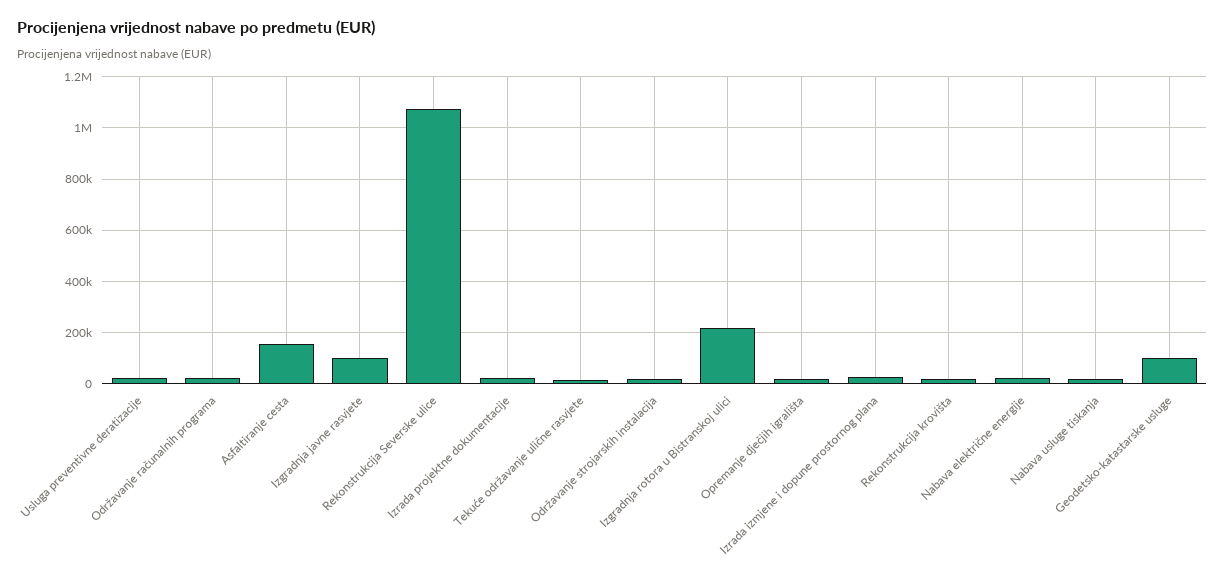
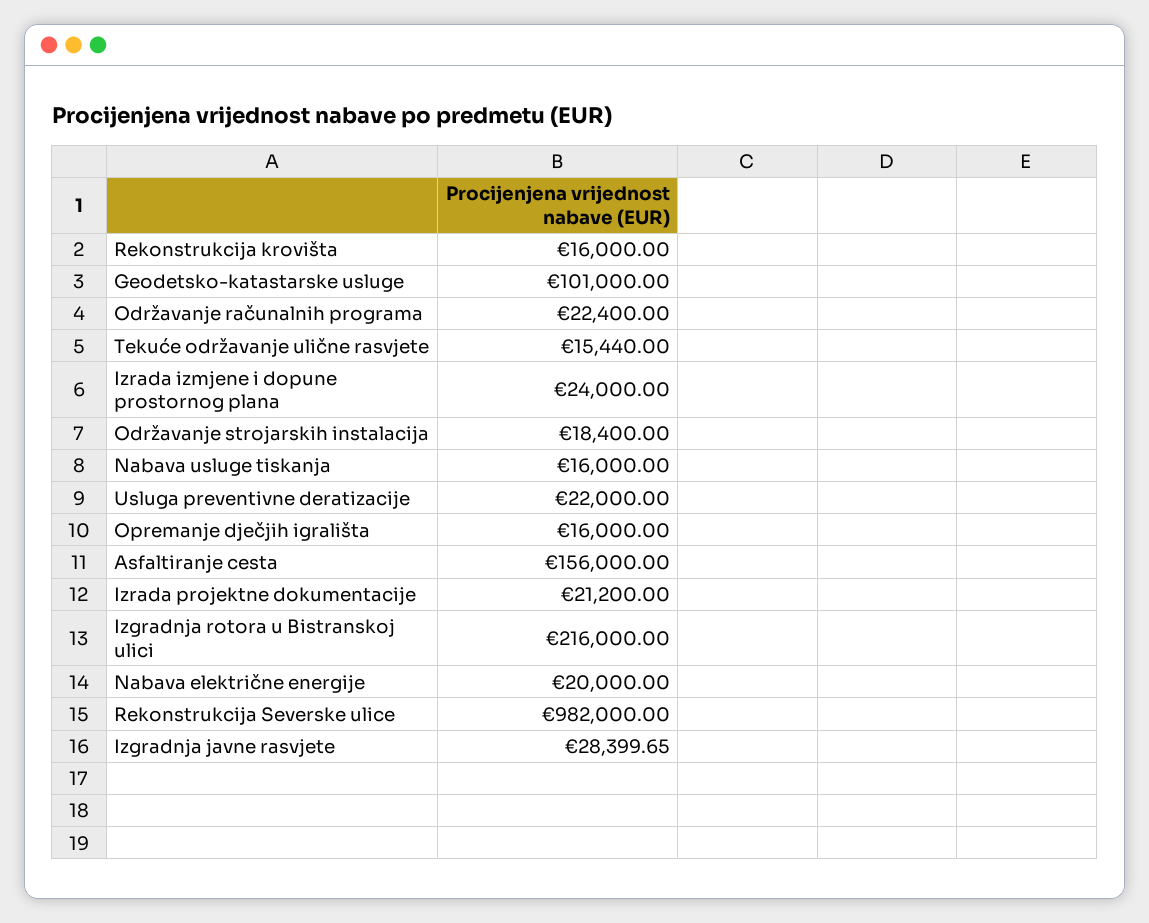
  {
    "Usluga preventivne deratizacije": 22000,
    "Održavanje računalnih programa": 22400,
    "Asfaltiranje cesta": 156000,
-   "Izgradnja javne rasvjete": 100000,
+   "Izgradnja javne rasvjete": 28399.65,
-   "Rekonstrukcija Severske ulice": 1075000,
+   "Rekonstrukcija Severske ulice": 982000,
    "Izrada projektne dokumentacije": 21200,
    "Tekuće održavanje ulične rasvjete": 15440,
    "Održavanje strojarskih instalacija": 18400,
    "Izgradnja rotora u Bistranskoj ulici": 216000,
    "Opremanje dječjih igrališta": 16000,
    "Izrada izmjene i dopune prostornog plana": 24000,
    "Rekonstrukcija krovišta": 16000,
    "Nabava električne energije": 20000,
    "Nabava usluge tiskanja": 16000,
    "Geodetsko-katastarske usluge": 101000
  }

